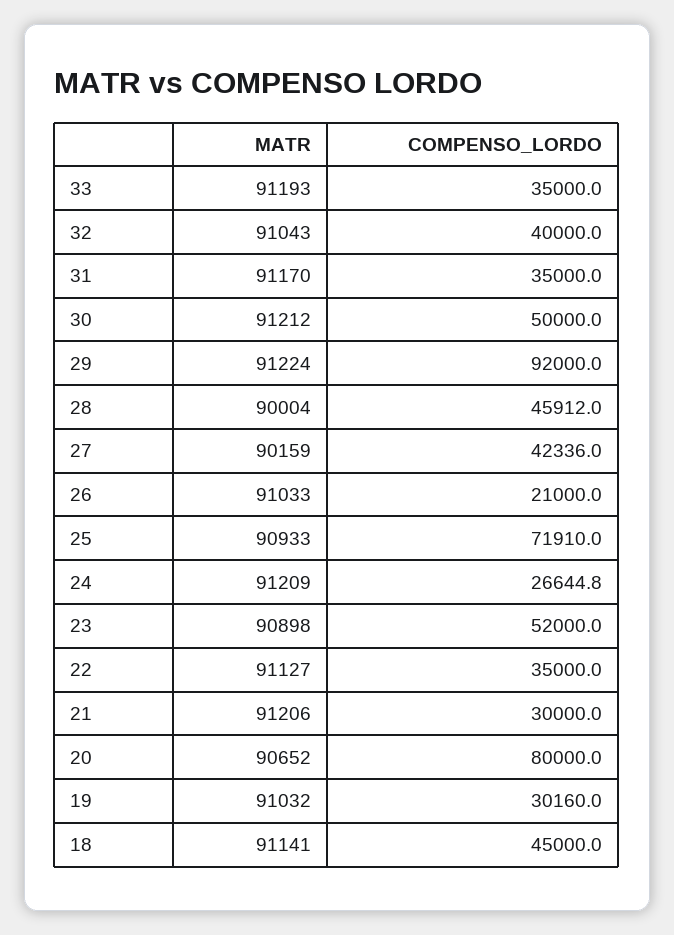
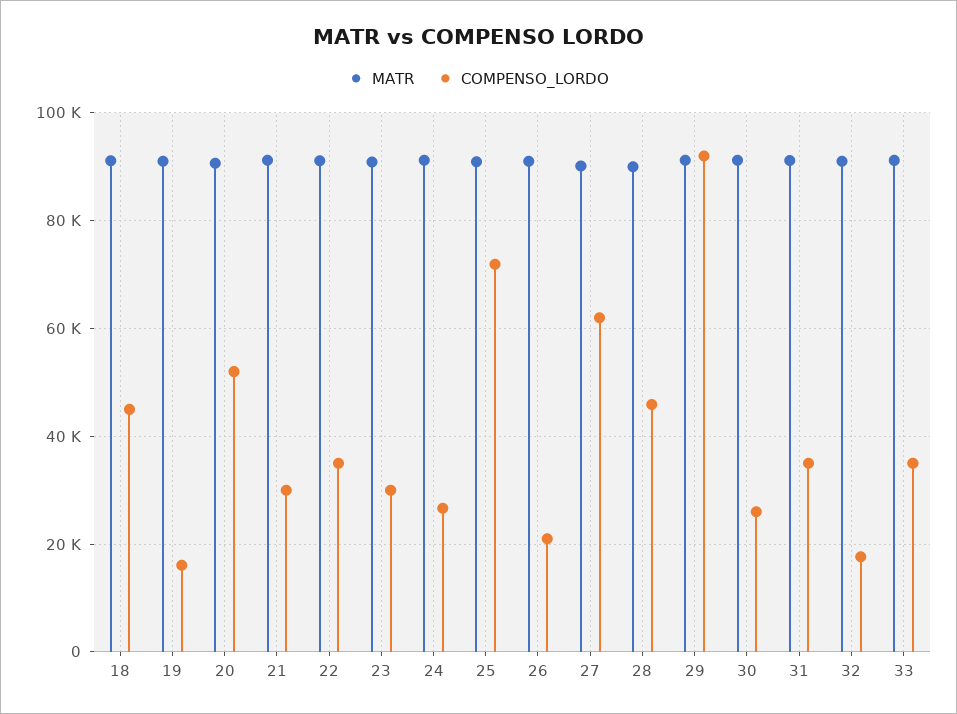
  {
    "MATR": {
      "33": 91193,
      "32": 91043,
      "31": 91170,
      "30": 91212,
      "29": 91224,
      "28": 90004,
      "27": 90159,
      "26": 91033,
      "25": 90933,
      "24": 91209,
      "23": 90898,
      "22": 91127,
      "21": 91206,
      "20": 90652,
      "19": 91032,
      "18": 91141
    },
    "COMPENSO_LORDO": {
      "33": 35000,
-     "32": 40000,
+     "32": 18000,
      "31": 35000,
-     "30": 50000,
+     "30": 26000,
      "29": 92000,
      "28": 45912,
-     "27": 42336,
+     "27": 62000,
      "26": 21000,
      "25": 71910,
      "24": 26644.8,
-     "23": 52000,
+     "23": 30000,
      "22": 35000,
      "21": 30000,
-     "20": 80000,
+     "20": 52000,
-     "19": 30160,
+     "19": 16000,
      "18": 45000
    }
  }

